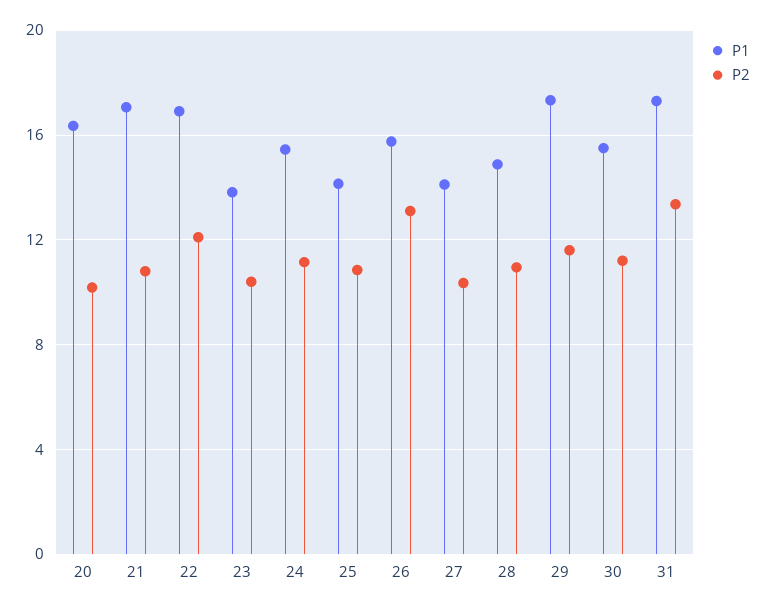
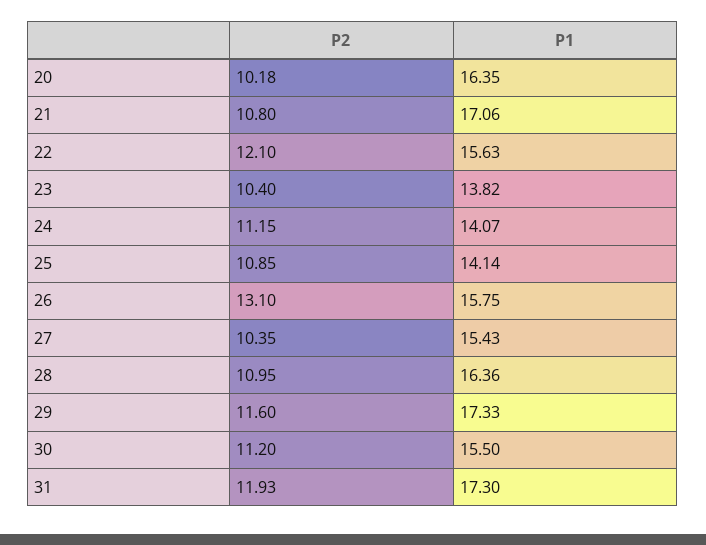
  {
    "P1": {
      "20": 16.35,
      "21": 17.06,
-     "22": 17,
+     "22": 15.63,
      "23": 13.82,
-     "24": 15.5,
+     "24": 14.07,
      "25": 14.14,
      "26": 15.75,
-     "27": 14,
+     "27": 15.43,
-     "28": 15,
+     "28": 16.36,
      "29": 17.33,
      "30": 15.5,
      "31": 17.3
    },
    "P2": {
      "20": 10.18,
      "21": 10.8,
      "22": 12.1,
      "23": 10.4,
      "24": 11.15,
      "25": 10.85,
      "26": 13.1,
      "27": 10.35,
      "28": 10.95,
      "29": 11.6,
      "30": 11.2,
-     "31": 13.5
+     "31": 11.93
    }
  }

